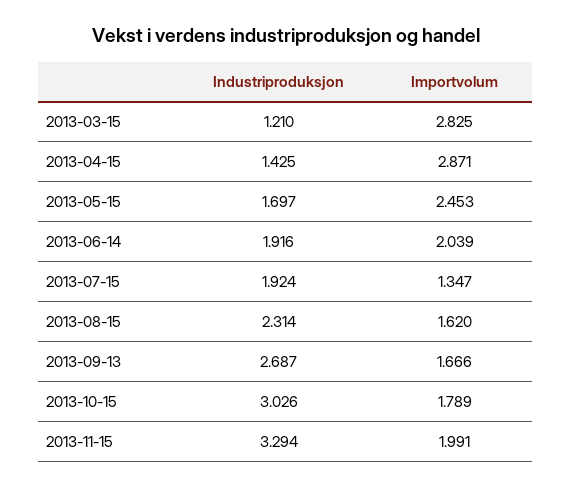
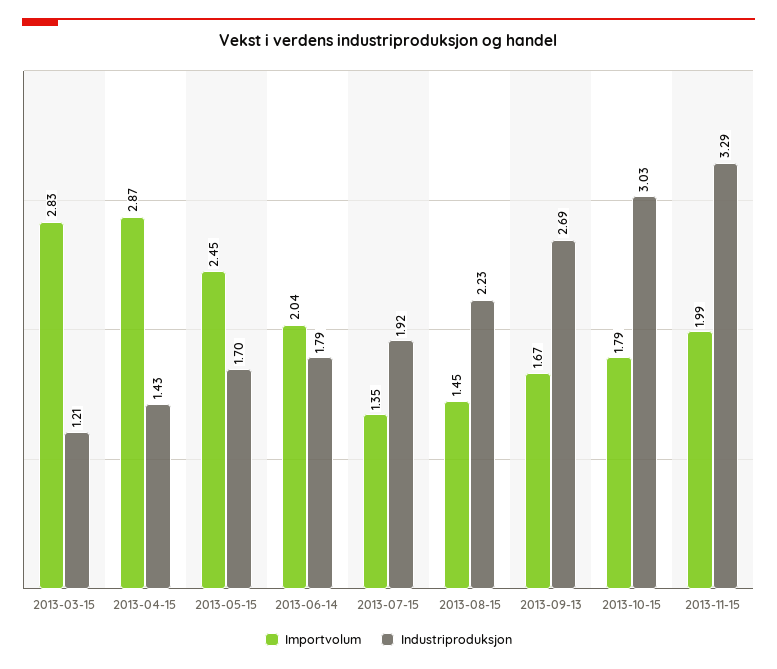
  {
    "Industriproduksjon": {
      "2013-03-15": 1.21,
      "2013-04-15": 1.425,
      "2013-05-15": 1.697,
-     "2013-06-14": 1.916,
+     "2013-06-14": 1.79,
      "2013-07-15": 1.924,
-     "2013-08-15": 2.314,
+     "2013-08-15": 2.23,
      "2013-09-13": 2.687,
      "2013-10-15": 3.026,
      "2013-11-15": 3.294
    },
    "Importvolum": {
      "2013-03-15": 2.825,
      "2013-04-15": 2.871,
      "2013-05-15": 2.453,
      "2013-06-14": 2.039,
      "2013-07-15": 1.347,
-     "2013-08-15": 1.62,
+     "2013-08-15": 1.45,
      "2013-09-13": 1.666,
      "2013-10-15": 1.789,
      "2013-11-15": 1.991
    }
  }

